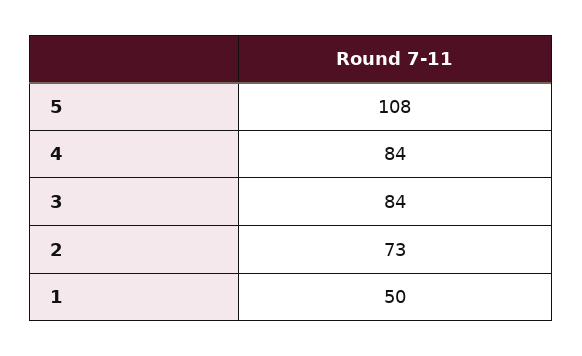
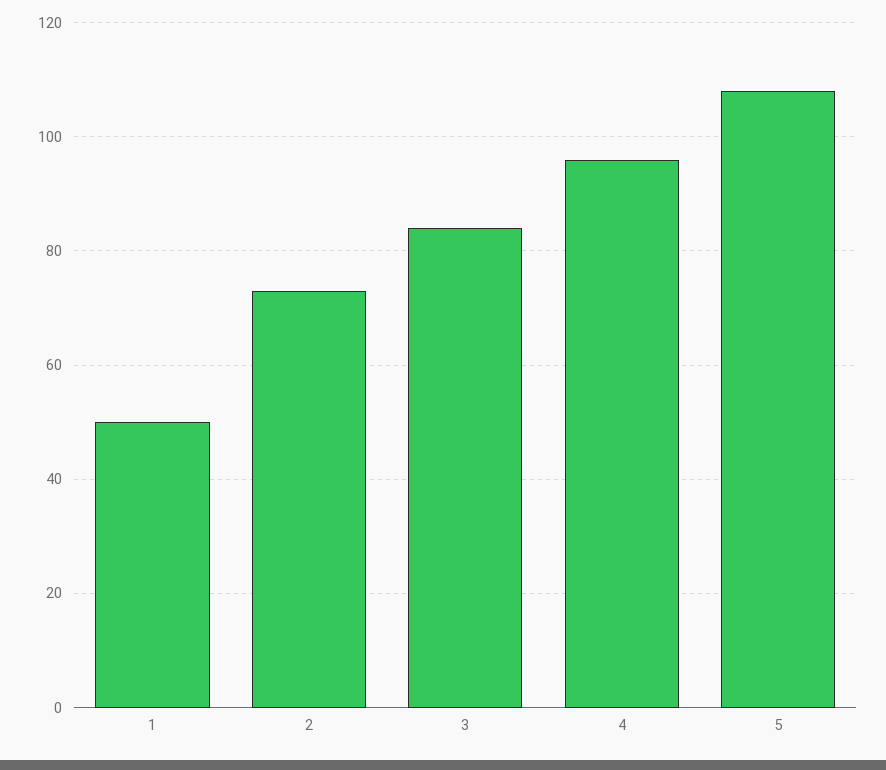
  {
    "5": 108,
-   "4": 84,
+   "4": 95,
    "3": 84,
    "2": 73,
    "1": 50
  }

